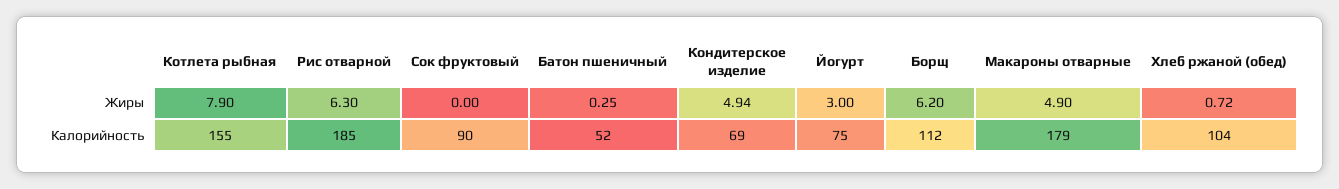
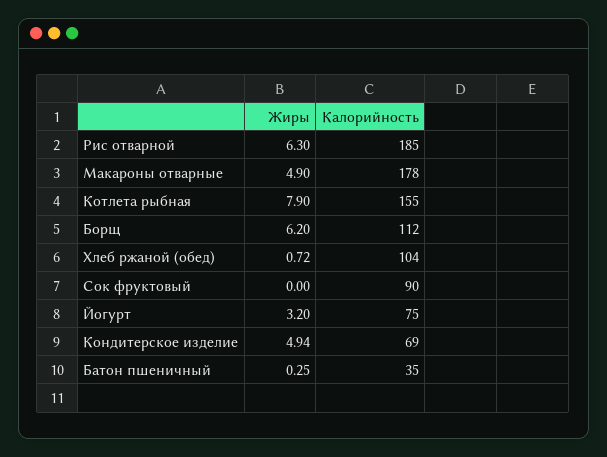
  {
    "Котлета рыбная": {
      "Жиры": 7.9,
      "Калорийность": 155
    },
    "Рис отварной": {
      "Жиры": 6.3,
      "Калорийность": 185
    },
    "Сок фруктовый": {
      "Жиры": 0,
      "Калорийность": 90
    },
    "Батон пшеничный": {
      "Жиры": 0.25,
-     "Калорийность": 52
+     "Калорийность": 35
    },
    "Кондитерское изделие": {
      "Жиры": 4.94,
      "Калорийность": 69
    },
    "Йогурт": {
-     "Жиры": 3,
+     "Жиры": 3.2,
      "Калорийность": 75
    },
    "Борщ": {
      "Жиры": 6.2,
      "Калорийность": 112
    },
    "Макароны отварные": {
      "Жиры": 4.9,
-     "Калорийность": 179
+     "Калорийность": 178
    },
    "Хлеб ржаной (обед)": {
      "Жиры": 0.72,
      "Калорийность": 104
    }
  }

